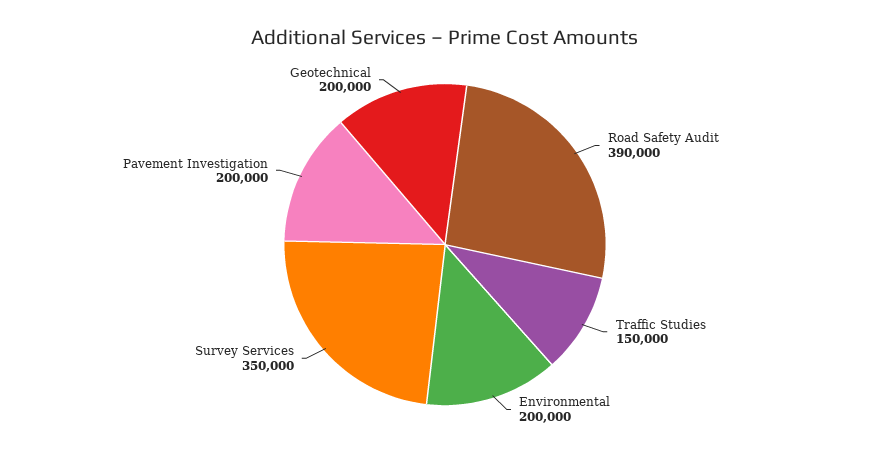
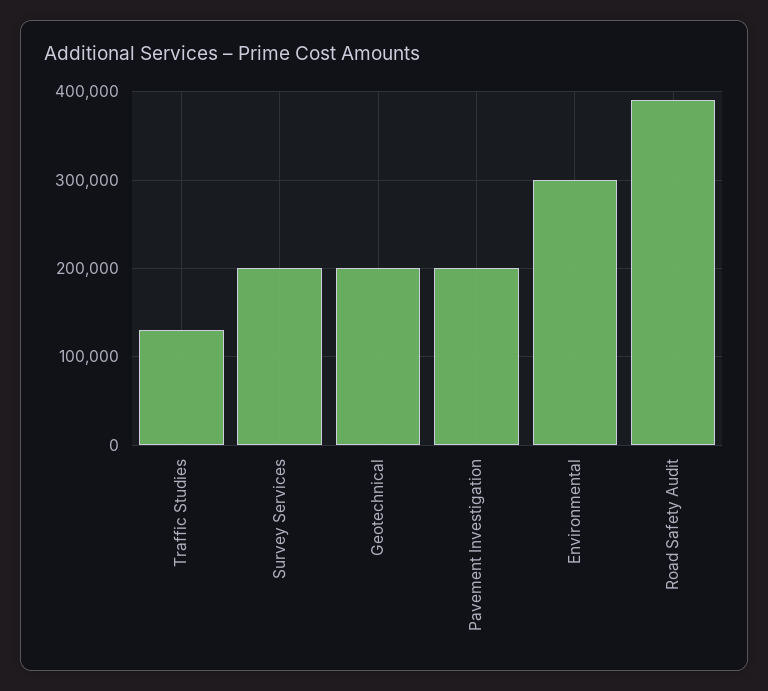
  {
    "Road Safety Audit": 390000,
-   "Traffic Studies": 150000,
+   "Traffic Studies": 130000,
-   "Environmental": 200000,
+   "Environmental": 300000,
-   "Survey Services": 350000,
+   "Survey Services": 200000,
    "Pavement Investigation": 200000,
    "Geotechnical": 200000
  }

